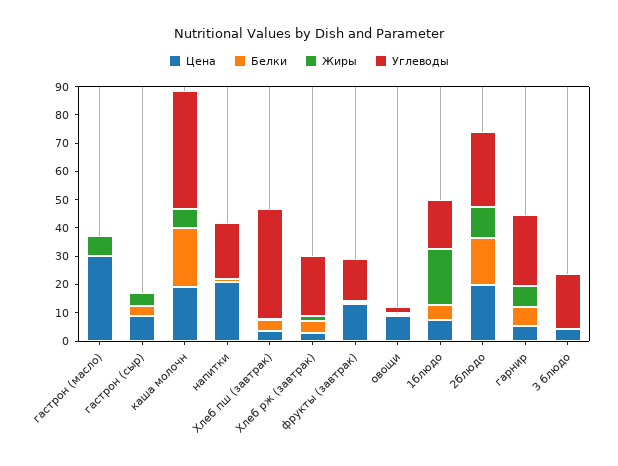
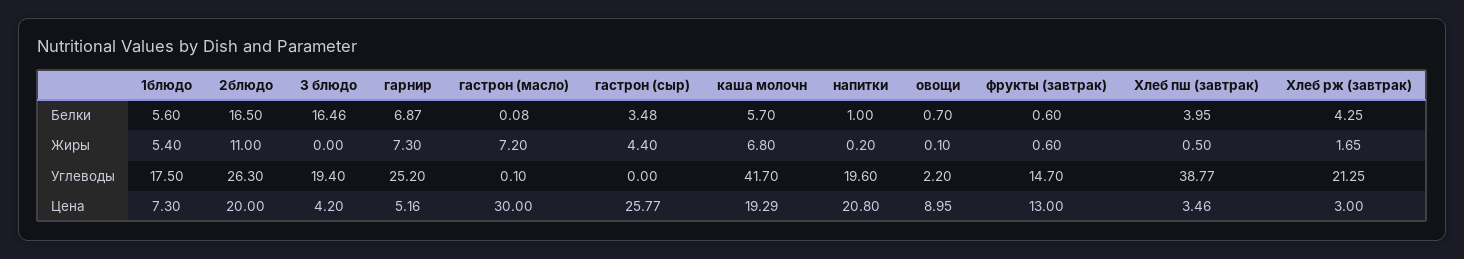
  {
    "Цена": {
      "гастрон (масло)": 30,
-     "гастрон (сыр)": 10,
+     "гастрон (сыр)": 25.77,
      "каша молочн": 19.29,
      "напитки": 20.8,
      "Хлеб пш (завтрак)": 3.46,
      "Хлеб рж (завтрак)": 3,
      "фрукты (завтрак)": 13,
      "овощи": 8.95,
      "1блюдо": 7.3,
      "2блюдо": 20,
      "гарнир": 5.16,
      "3 блюдо": 4.2
    },
    "Белки": {
      "гастрон (масло)": 0.08,
      "гастрон (сыр)": 3.48,
-     "каша молочн": 20,
+     "каша молочн": 5.7,
      "напитки": 1,
      "Хлеб пш (завтрак)": 3.95,
      "Хлеб рж (завтрак)": 4.25,
      "фрукты (завтрак)": 0.6,
      "овощи": 0.7,
      "1блюдо": 5.6,
      "2блюдо": 16.5,
      "гарнир": 6.87,
-     "3 блюдо": 0
+     "3 блюдо": 16.46
    },
    "Жиры": {
      "гастрон (масло)": 7.2,
      "гастрон (сыр)": 4.4,
      "каша молочн": 6.8,
      "напитки": 0.2,
      "Хлеб пш (завтрак)": 0.5,
      "Хлеб рж (завтрак)": 1.65,
      "фрукты (завтрак)": 0.6,
      "овощи": 0.1,
-     "1блюдо": 20,
+     "1блюдо": 5.4,
      "2блюдо": 11,
      "гарнир": 7.3,
      "3 блюдо": 0
    },
    "Углеводы": {
      "гастрон (масло)": 0.1,
      "гастрон (сыр)": 0,
      "каша молочн": 41.7,
      "напитки": 19.6,
      "Хлеб пш (завтрак)": 38.77,
      "Хлеб рж (завтрак)": 21.25,
      "фрукты (завтрак)": 14.7,
      "овощи": 2.2,
      "1блюдо": 17.5,
      "2блюдо": 26.3,
      "гарнир": 25.2,
      "3 блюдо": 19.4
    }
  }

